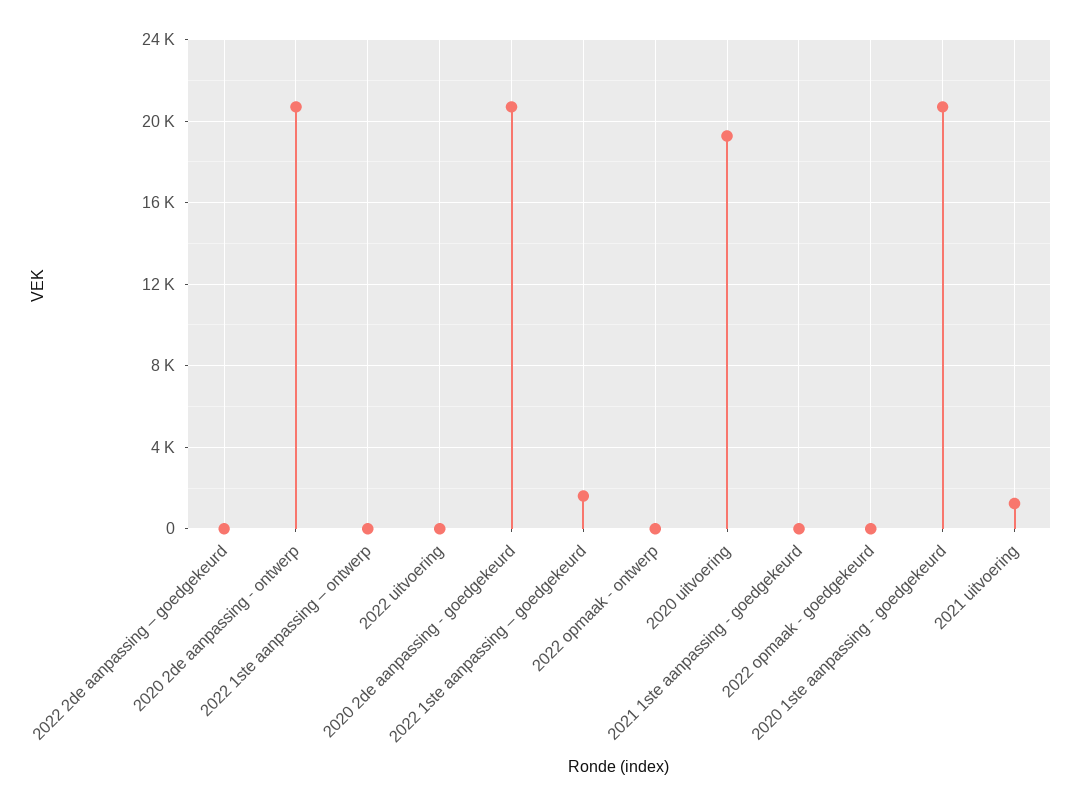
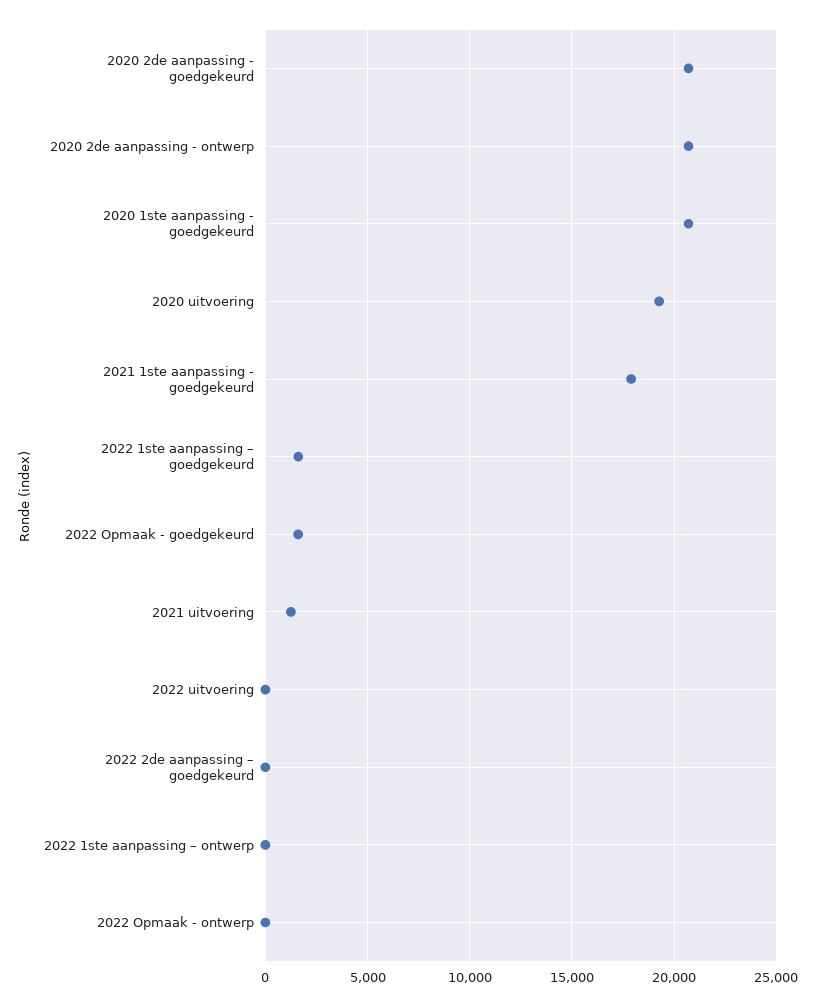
  {
    "2022 2de aanpassing – goedgekeurd": 0,
    "2020 2de aanpassing - ontwerp": 20500,
    "2022 1ste aanpassing – ontwerp": 0,
    "2022 uitvoering": 0,
    "2020 2de aanpassing - goedgekeurd": 20500,
    "2022 1ste aanpassing – goedgekeurd": 1500,
    "2022 opmaak - ontwerp": 0,
    "2020 uitvoering": 19500,
-   "2021 1ste aanpassing - goedgekeurd": 0,
+   "2021 1ste aanpassing - goedgekeurd": 18000,
-   "2022 opmaak - goedgekeurd": 0,
+   "2022 opmaak - goedgekeurd": 1500,
    "2020 1ste aanpassing - goedgekeurd": 20500,
    "2021 uitvoering": 1000
  }

